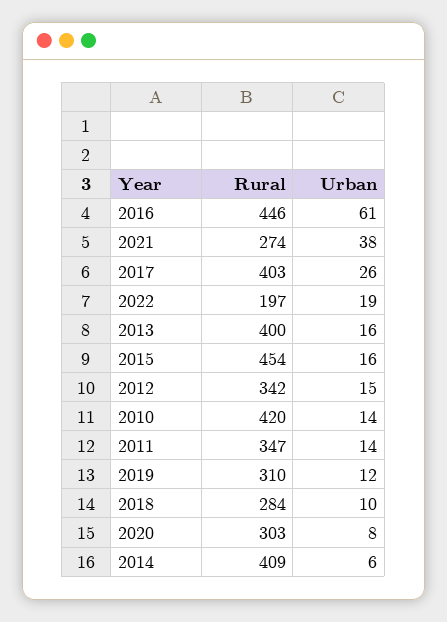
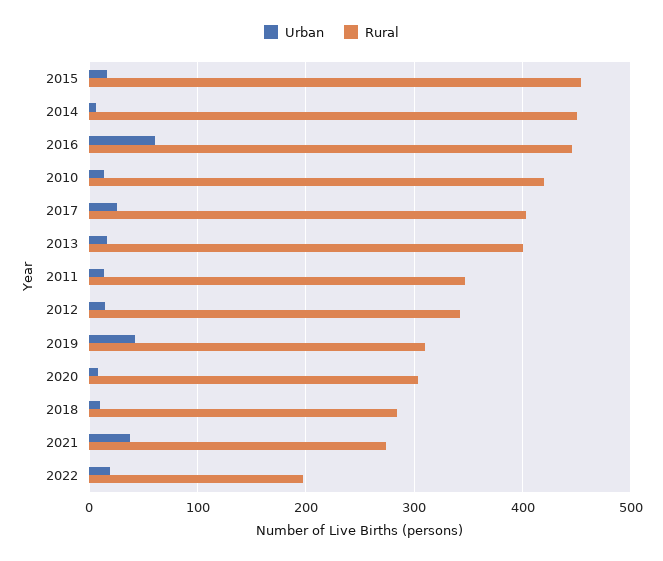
  {
    "Rural": {
      "2016": 446,
      "2021": 274,
      "2017": 403,
      "2022": 197,
      "2013": 400,
      "2015": 454,
      "2012": 342,
      "2010": 420,
      "2011": 347,
      "2019": 310,
      "2018": 284,
      "2020": 303,
-     "2014": 409
+     "2014": 450
    },
    "Urban": {
      "2016": 61,
      "2021": 38,
      "2017": 26,
      "2022": 19,
      "2013": 16,
      "2015": 16,
      "2012": 15,
      "2010": 14,
      "2011": 14,
-     "2019": 12,
+     "2019": 40,
      "2018": 10,
      "2020": 8,
      "2014": 6
    }
  }

